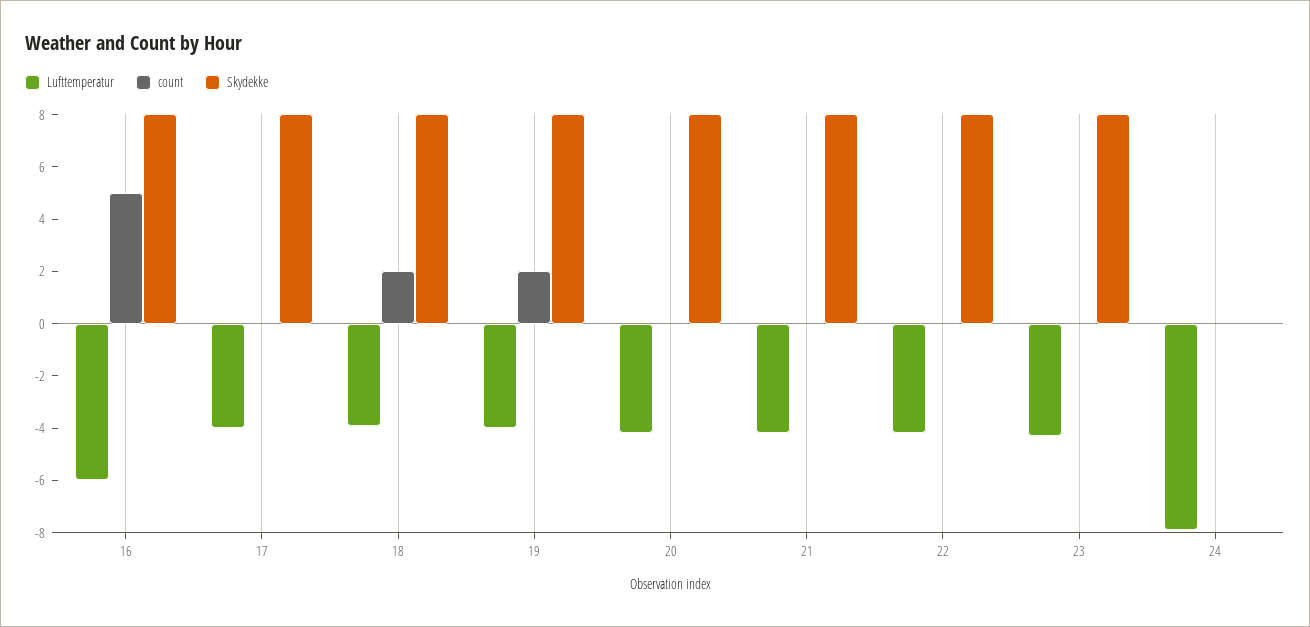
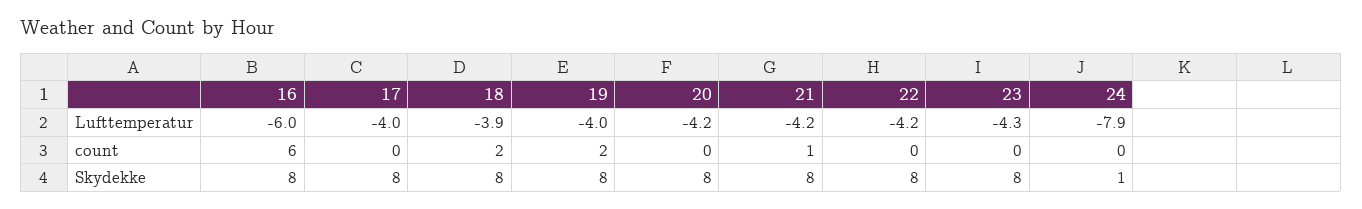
  {
    "Lufttemperatur": {
      "16": -6,
      "17": -4,
      "18": -3.9,
      "19": -4,
      "20": -4.2,
      "21": -4.2,
      "22": -4.2,
      "23": -4.3,
      "24": -7.9
    },
    "count": {
-     "16": 5,
+     "16": 6,
      "17": 0,
      "18": 2,
      "19": 2,
      "20": 0,
-     "21": 0,
+     "21": 1,
      "22": 0,
      "23": 0,
      "24": 0
    },
    "Skydekke": {
      "16": 8,
      "17": 8,
      "18": 8,
      "19": 8,
      "20": 8,
      "21": 8,
      "22": 8,
      "23": 8,
-     "24": 0
+     "24": 1
    }
  }

